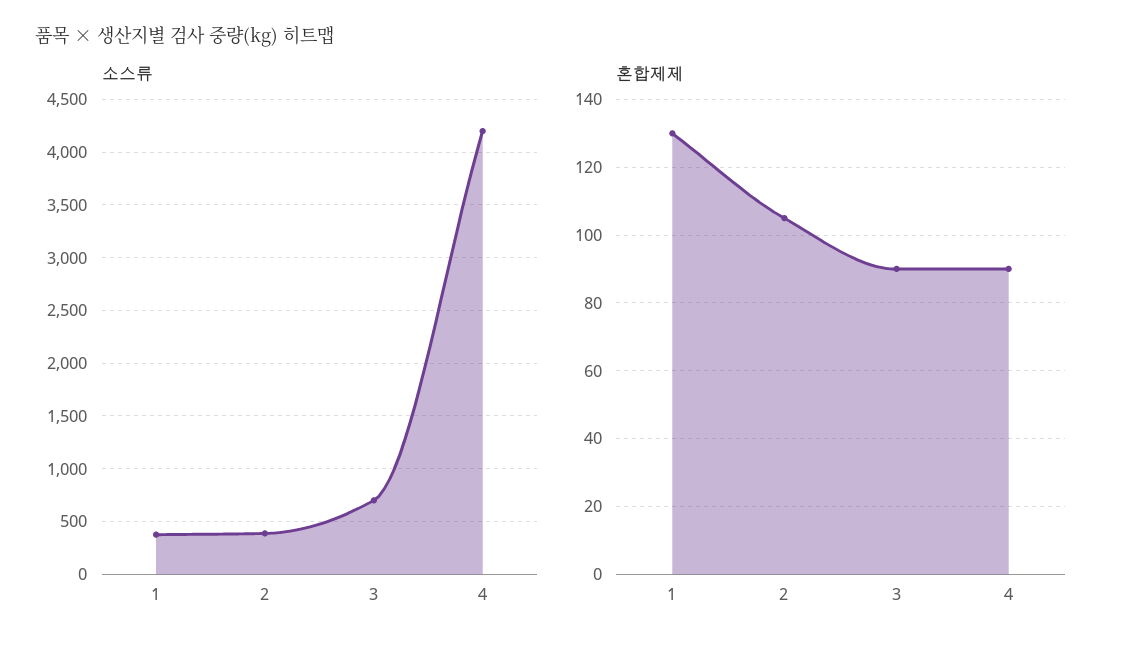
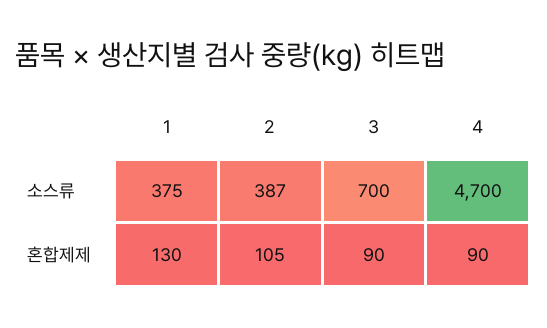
  {
    "소스류": {
      "1": 375,
      "2": 387,
      "3": 700,
-     "4": 4200
+     "4": 4700
    },
    "혼합제제": {
      "1": 130,
      "2": 105,
      "3": 90,
      "4": 90
    }
  }

